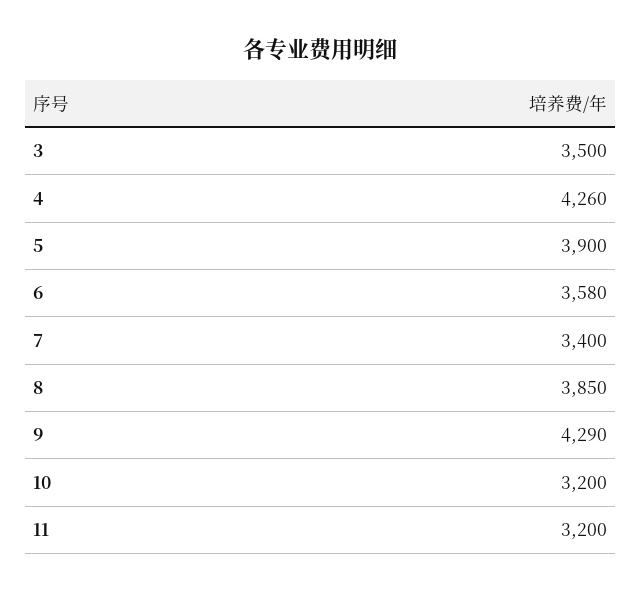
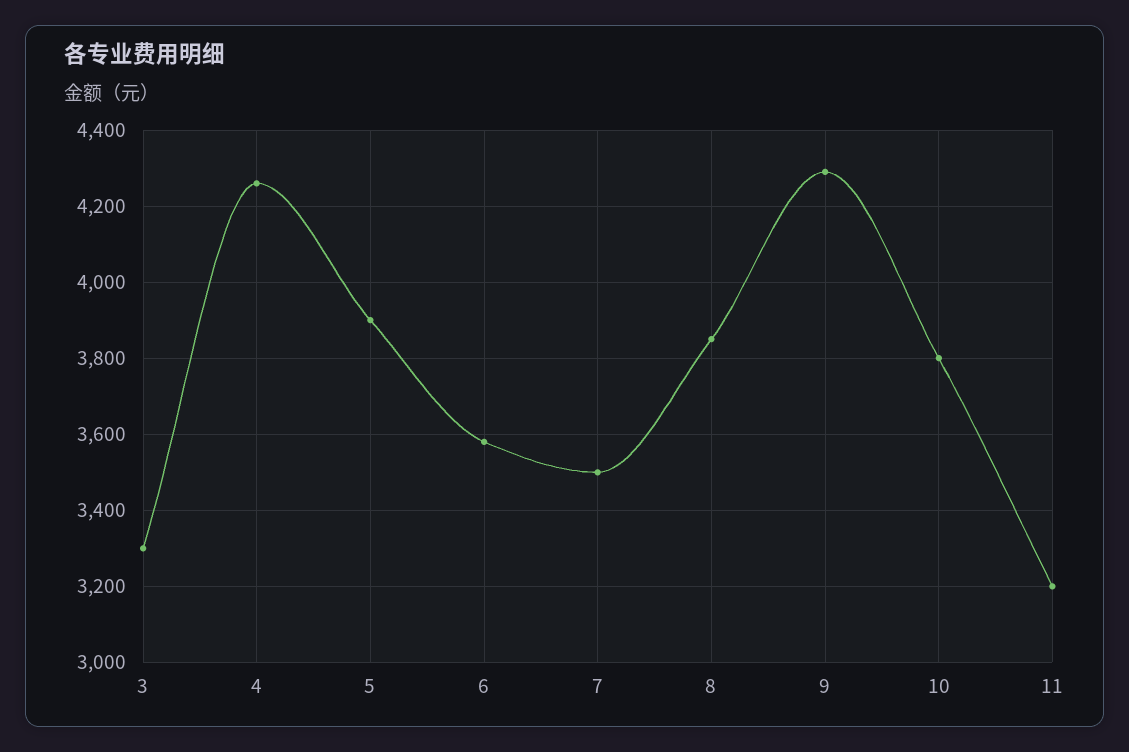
  {
-   "3": 3500,
+   "3": 3300,
    "4": 4260,
    "5": 3900,
    "6": 3580,
-   "7": 3400,
+   "7": 3500,
    "8": 3850,
    "9": 4290,
-   "10": 3200,
+   "10": 3800,
    "11": 3200
  }

